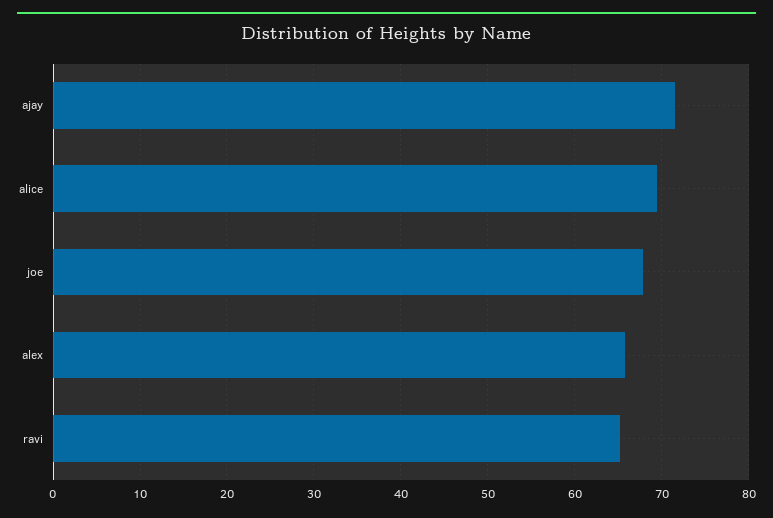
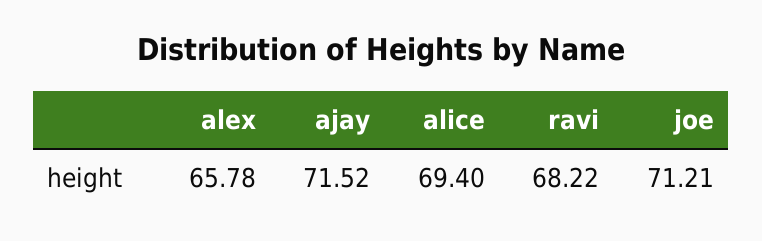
  {
    "ajay": 71.52,
    "alice": 69.4,
-   "joe": 68,
+   "joe": 71.21,
    "alex": 65.78,
-   "ravi": 65
+   "ravi": 68.22
  }

